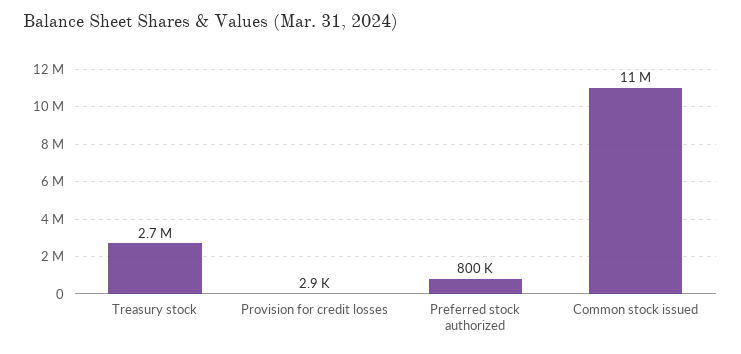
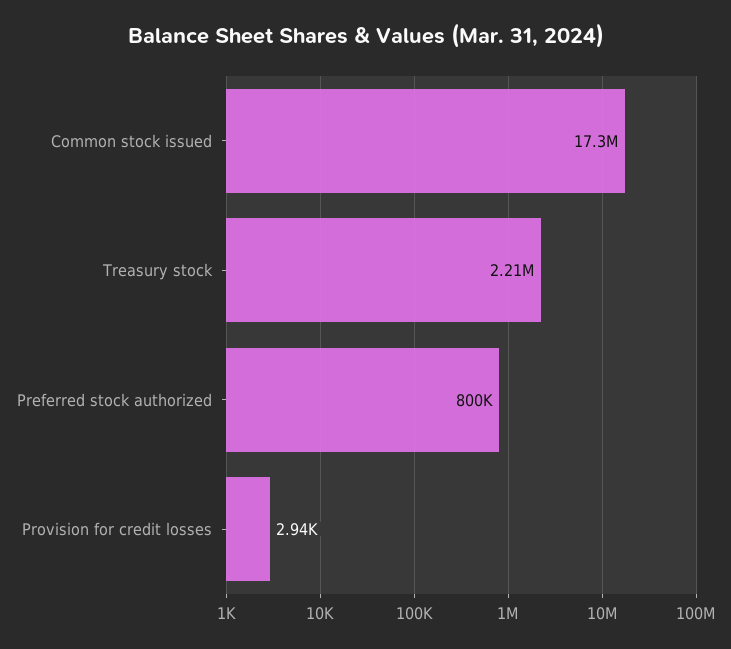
  {
-   "Treasury stock": 2700000,
+   "Treasury stock": 2210000,
    "Provision for credit losses": 2940,
    "Preferred stock authorized": 800000,
-   "Common stock issued": 11000000
+   "Common stock issued": 17300000
  }

